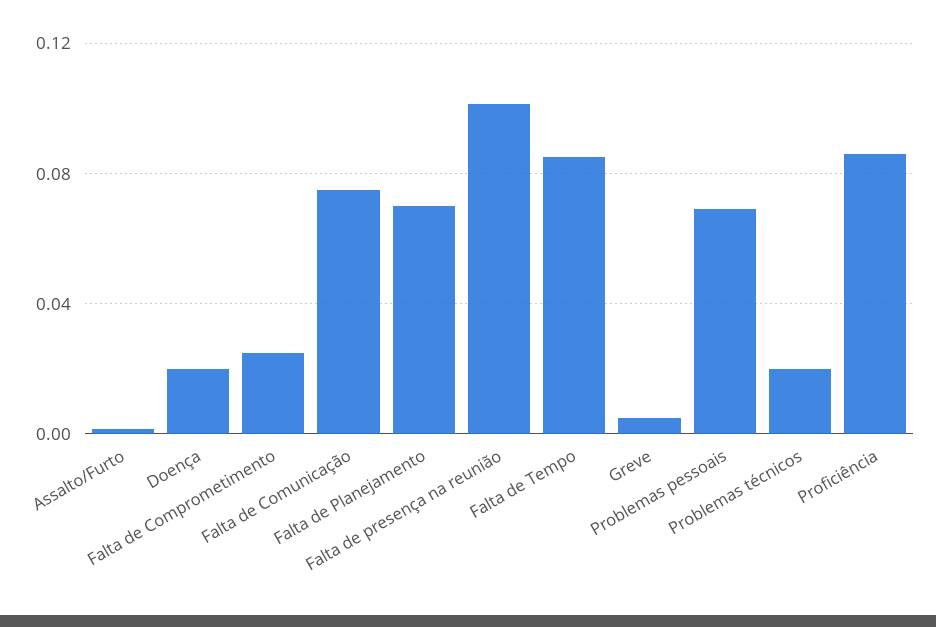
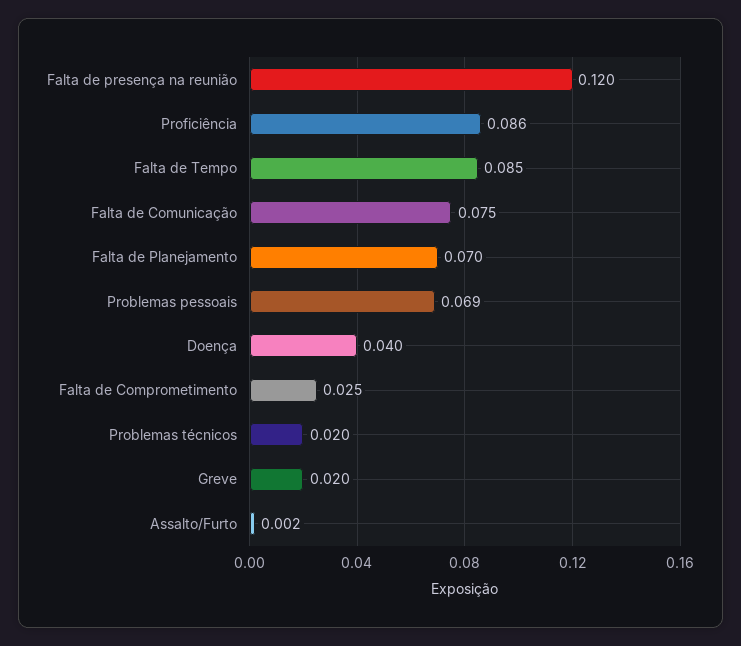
  {
    "Assalto/Furto": 0.002,
-   "Doença": 0.02,
+   "Doença": 0.04,
    "Falta de Comprometimento": 0.025,
    "Falta de Comunicação": 0.075,
    "Falta de Planejamento": 0.07,
-   "Falta de presença na reunião": 0.1,
+   "Falta de presença na reunião": 0.12,
    "Falta de Tempo": 0.085,
-   "Greve": 0.005,
+   "Greve": 0.02,
    "Problemas pessoais": 0.069,
    "Problemas técnicos": 0.02,
    "Proficiência": 0.086
  }

